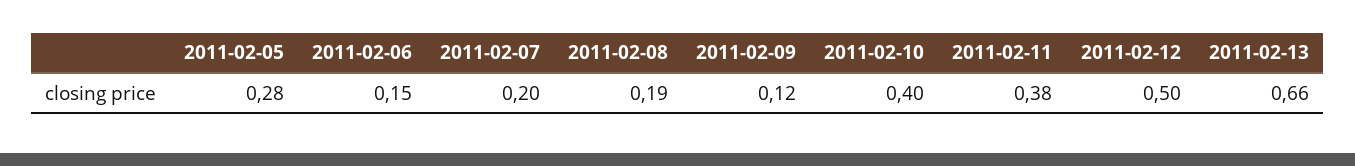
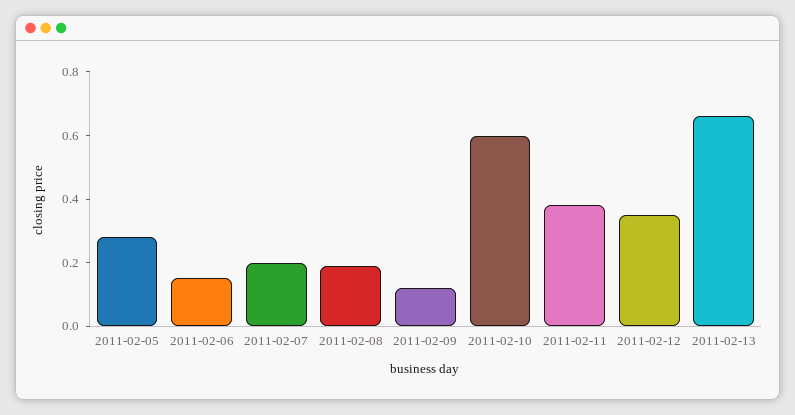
  {
    "2011-02-05": 0.28,
    "2011-02-06": 0.15,
    "2011-02-07": 0.2,
    "2011-02-08": 0.19,
    "2011-02-09": 0.12,
-   "2011-02-10": 0.4,
+   "2011-02-10": 0.6,
    "2011-02-11": 0.38,
-   "2011-02-12": 0.5,
+   "2011-02-12": 0.35,
    "2011-02-13": 0.66
  }

